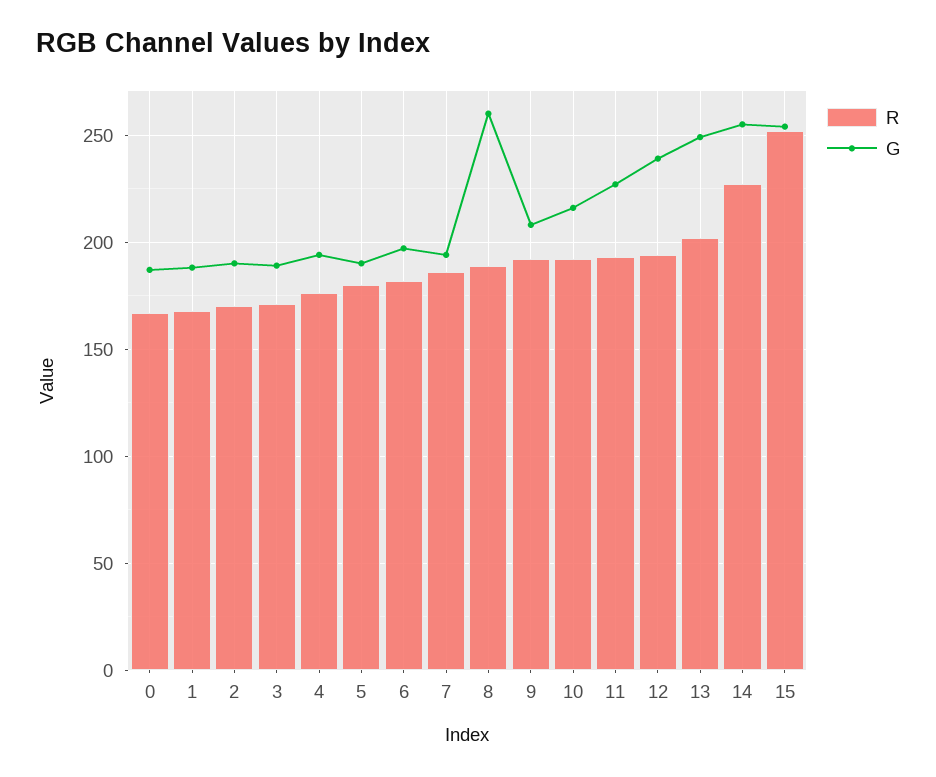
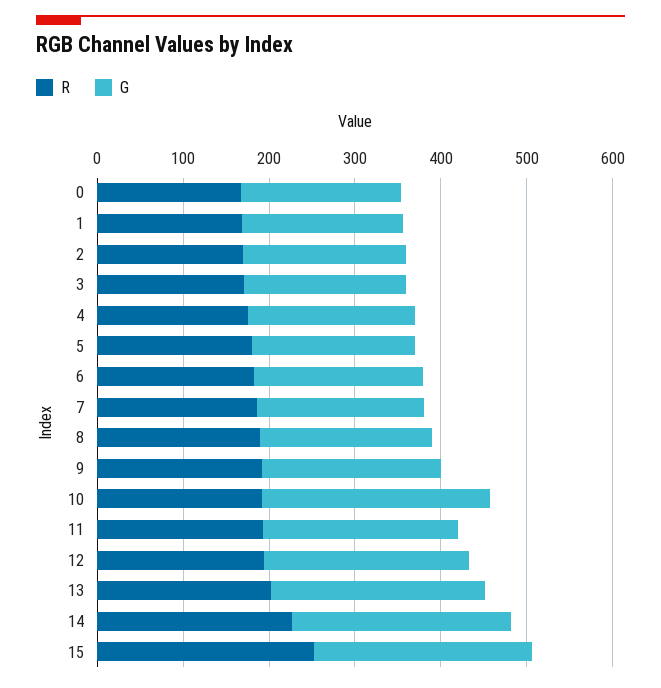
  {
    "R": {
      "0": 165,
      "1": 170,
      "2": 170,
      "3": 170,
      "4": 175,
      "5": 180,
      "6": 180,
      "7": 185,
      "8": 190,
      "9": 190,
      "10": 190,
      "11": 195,
      "12": 195,
      "13": 200,
      "14": 225,
      "15": 250
    },
    "G": {
      "0": 185,
      "1": 190,
      "2": 190,
      "3": 190,
      "4": 195,
      "5": 190,
      "6": 195,
      "7": 195,
-     "8": 260,
+     "8": 200,
      "9": 210,
-     "10": 215,
+     "10": 260,
      "11": 225,
      "12": 240,
      "13": 250,
      "14": 255,
      "15": 255
    }
  }

